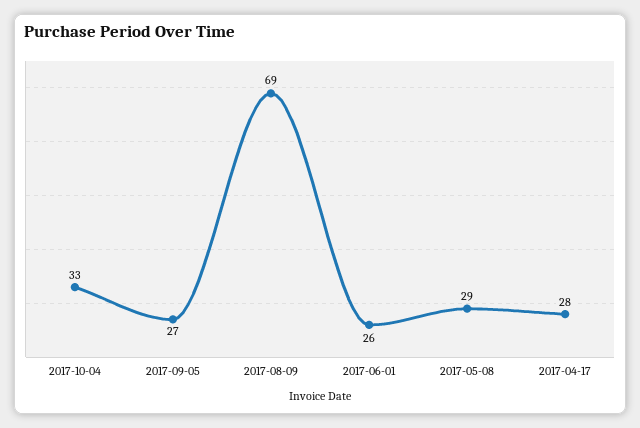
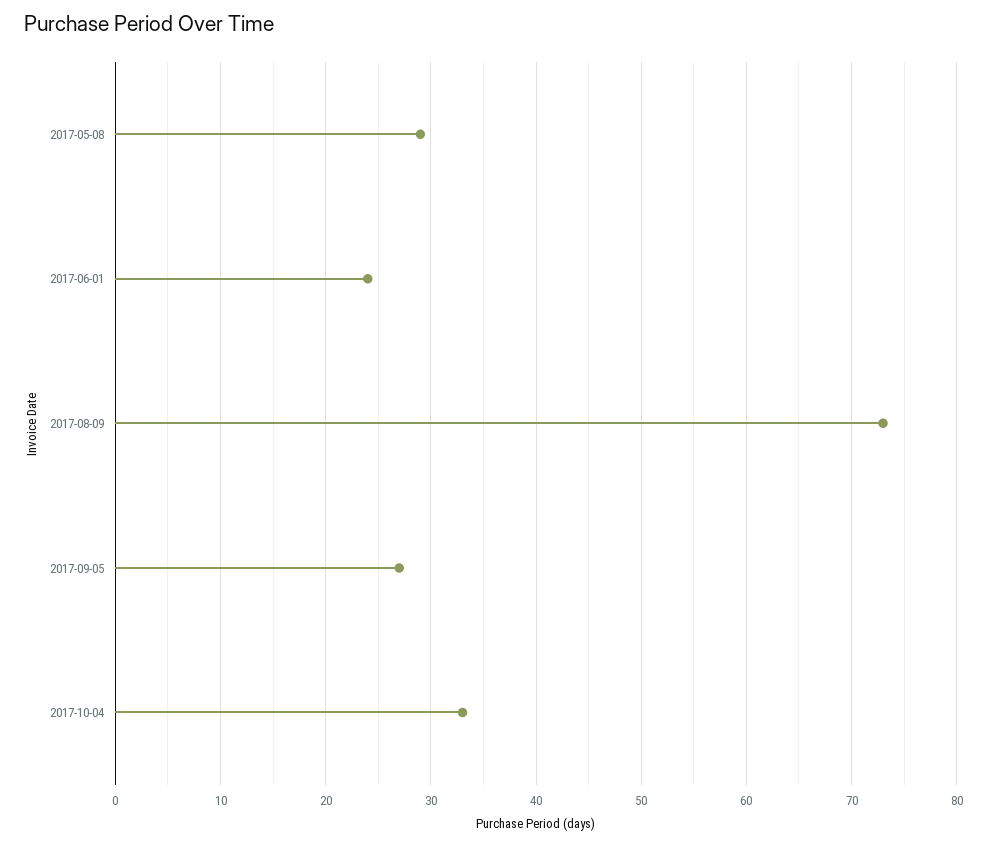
  {
    "2017-10-04": 33,
    "2017-09-05": 27,
-   "2017-08-09": 69,
+   "2017-08-09": 73,
-   "2017-06-01": 26,
+   "2017-06-01": 24,
-   "2017-05-08": 29,
+   "2017-05-08": 29
-   "2017-04-17": 28
  }

